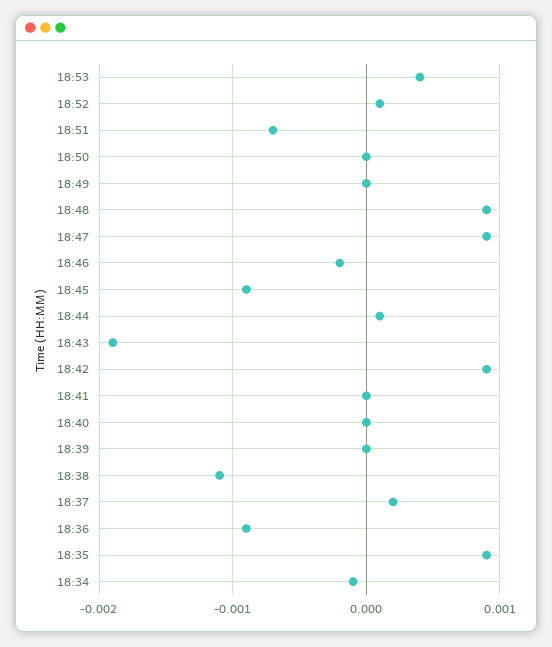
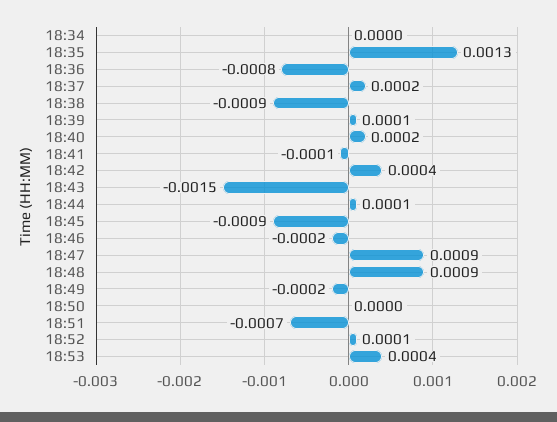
  {
    "18:53": 0.0004,
    "18:52": 0.0001,
    "18:51": -0.0007,
    "18:50": 0,
-   "18:49": 0,
+   "18:49": -0.0002,
    "18:48": 0.0009,
    "18:47": 0.0009,
    "18:46": -0.0002,
    "18:45": -0.0009,
    "18:44": 0.0001,
-   "18:43": -0.0019,
+   "18:43": -0.0015,
-   "18:42": 0.0009,
+   "18:42": 0.0004,
-   "18:41": 0,
+   "18:41": -0.0001,
-   "18:40": 0,
+   "18:40": 0.0002,
-   "18:39": 0,
+   "18:39": 0.0001,
-   "18:38": -0.0011,
+   "18:38": -0.0009,
    "18:37": 0.0002,
-   "18:36": -0.0009,
+   "18:36": -0.0008,
-   "18:35": 0.0009,
+   "18:35": 0.0013,
-   "18:34": -0.0001
+   "18:34": 0
  }

